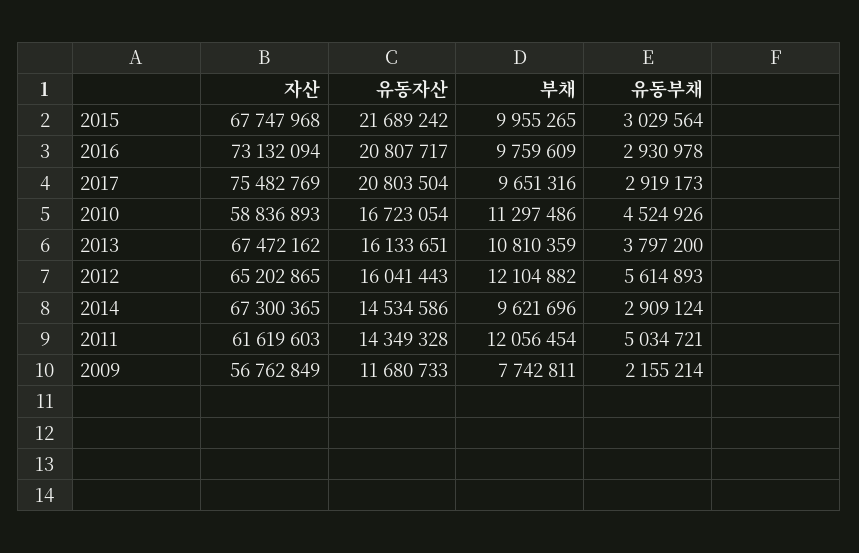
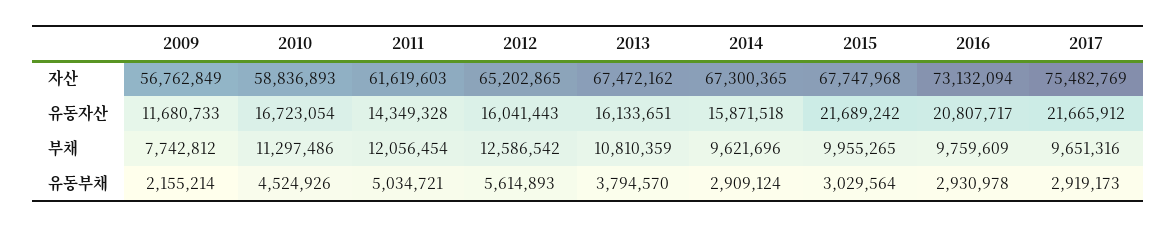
  {
    "자산": {
      "2015": 67747968,
      "2016": 73132094,
      "2017": 75482769,
      "2010": 58836893,
      "2013": 67472162,
      "2012": 65202865,
      "2014": 67300365,
      "2011": 61619603,
      "2009": 56762849
    },
    "유동자산": {
      "2015": 21689242,
      "2016": 20807717,
-     "2017": 20803504,
+     "2017": 21665912,
      "2010": 16723054,
      "2013": 16133651,
      "2012": 16041443,
-     "2014": 14534586,
+     "2014": 15871518,
      "2011": 14349328,
      "2009": 11680733
    },
    "부채": {
      "2015": 9955265,
      "2016": 9759609,
      "2017": 9651316,
      "2010": 11297486,
      "2013": 10810359,
-     "2012": 12104882,
+     "2012": 12586542,
      "2014": 9621696,
      "2011": 12056454,
-     "2009": 7742811
+     "2009": 7742812
    },
    "유동부채": {
      "2015": 3029564,
      "2016": 2930978,
      "2017": 2919173,
      "2010": 4524926,
-     "2013": 3797200,
+     "2013": 3794570,
      "2012": 5614893,
      "2014": 2909124,
      "2011": 5034721,
      "2009": 2155214
    }
  }

